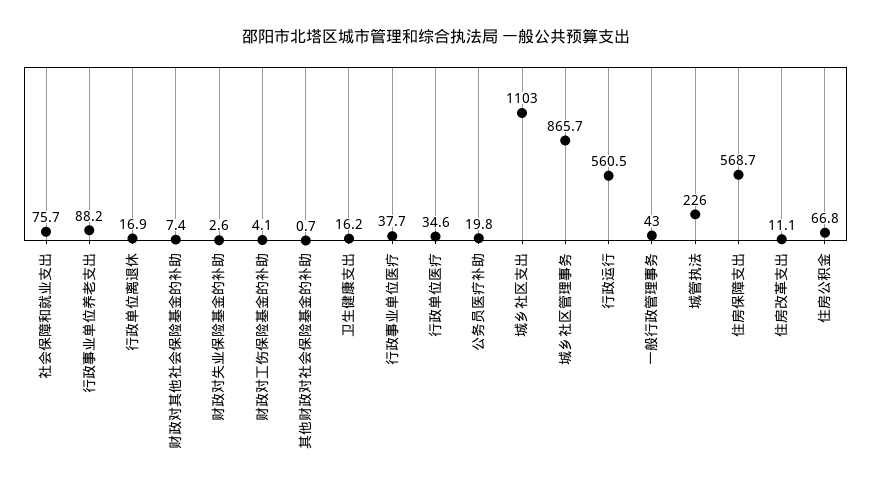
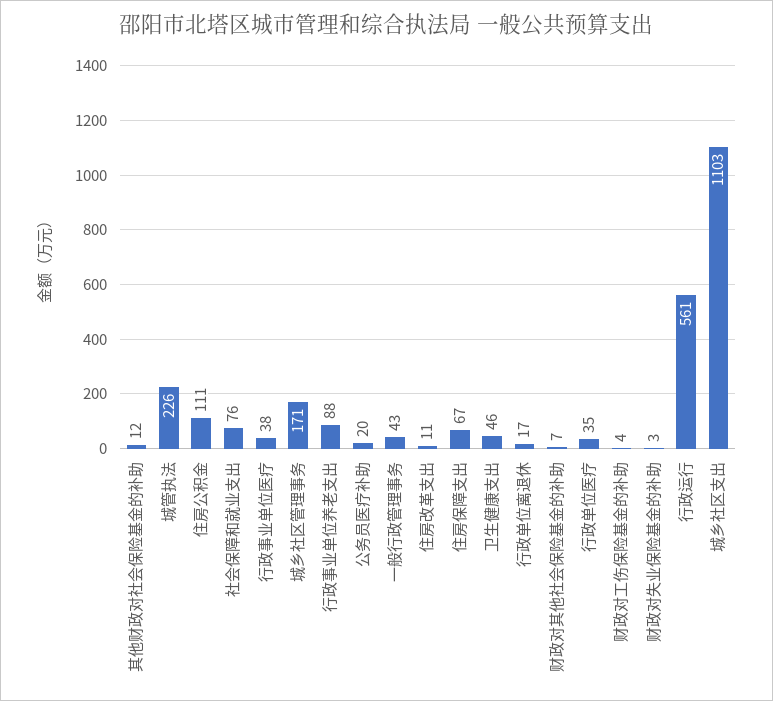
  {
    "社会保障和就业支出": 75.7,
    "行政事业单位养老支出": 88.2,
    "行政单位离退休": 16.9,
    "财政对其他社会保险基金的补助": 7.4,
    "财政对失业保险基金的补助": 2.6,
    "财政对工伤保险基金的补助": 4.1,
-   "其他财政对社会保险基金的补助": 0.7,
+   "其他财政对社会保险基金的补助": 12,
-   "卫生健康支出": 16.2,
+   "卫生健康支出": 46,
    "行政事业单位医疗": 37.7,
    "行政单位医疗": 34.6,
    "公务员医疗补助": 19.8,
    "城乡社区支出": 1103,
-   "城乡社区管理事务": 865.7,
+   "城乡社区管理事务": 171,
    "行政运行": 560.5,
    "一般行政管理事务": 43,
    "城管执法": 226,
-   "住房保障支出": 568.7,
+   "住房保障支出": 67,
    "住房改革支出": 11.1,
-   "住房公积金": 66.8
+   "住房公积金": 111
  }

